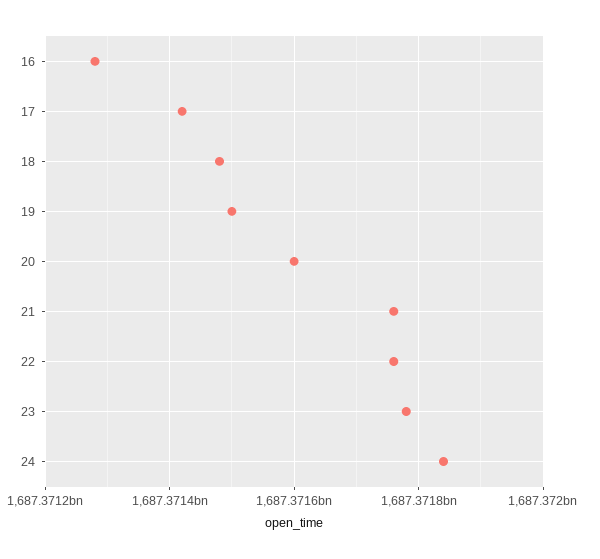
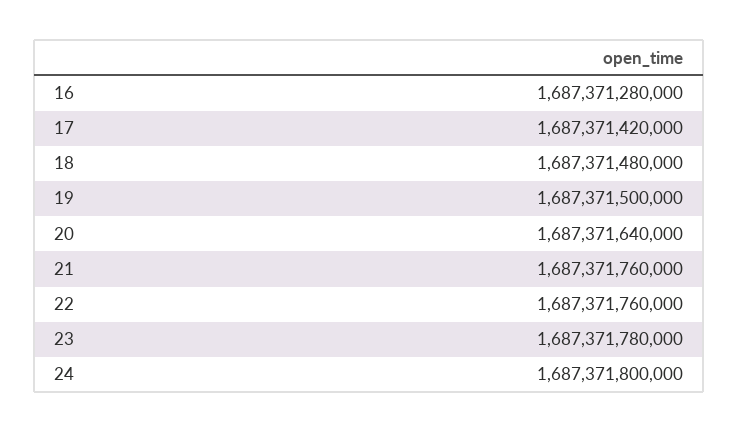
  {
    "16": 1687371280000,
    "17": 1687371420000,
    "18": 1687371480000,
    "19": 1687371500000,
-   "20": 1687371600000,
+   "20": 1687371640000,
    "21": 1687371760000,
    "22": 1687371760000,
    "23": 1687371780000,
-   "24": 1687371840000
+   "24": 1687371800000
  }

